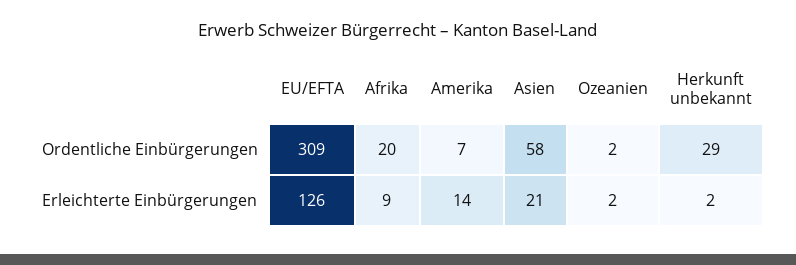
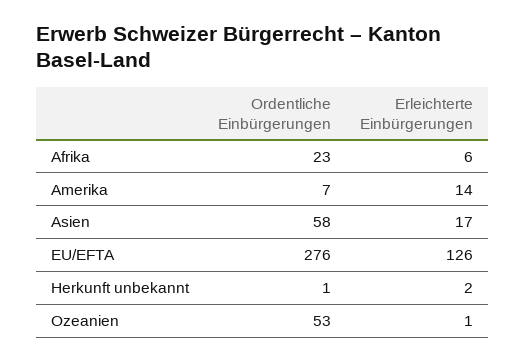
  {
    "EU/EFTA": {
-     "Ordentliche Einbürgerungen": 309,
+     "Ordentliche Einbürgerungen": 276,
      "Erleichterte Einbürgerungen": 126
    },
    "Afrika": {
-     "Ordentliche Einbürgerungen": 20,
+     "Ordentliche Einbürgerungen": 23,
-     "Erleichterte Einbürgerungen": 9
+     "Erleichterte Einbürgerungen": 6
    },
    "Amerika": {
      "Ordentliche Einbürgerungen": 7,
      "Erleichterte Einbürgerungen": 14
    },
    "Asien": {
      "Ordentliche Einbürgerungen": 58,
-     "Erleichterte Einbürgerungen": 21
+     "Erleichterte Einbürgerungen": 17
    },
    "Ozeanien": {
-     "Ordentliche Einbürgerungen": 2,
+     "Ordentliche Einbürgerungen": 53,
-     "Erleichterte Einbürgerungen": 2
+     "Erleichterte Einbürgerungen": 1
    },
    "Herkunft unbekannt": {
-     "Ordentliche Einbürgerungen": 29,
+     "Ordentliche Einbürgerungen": 1,
      "Erleichterte Einbürgerungen": 2
    }
  }

